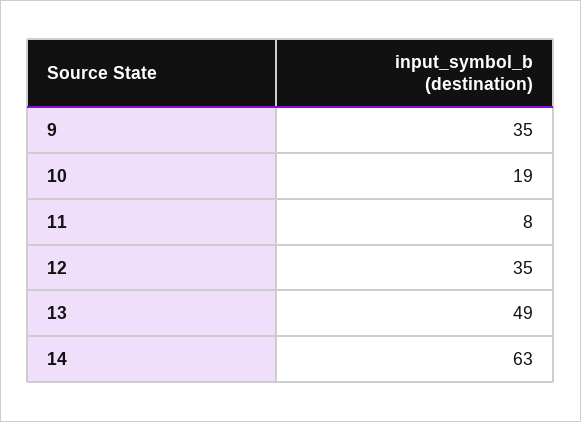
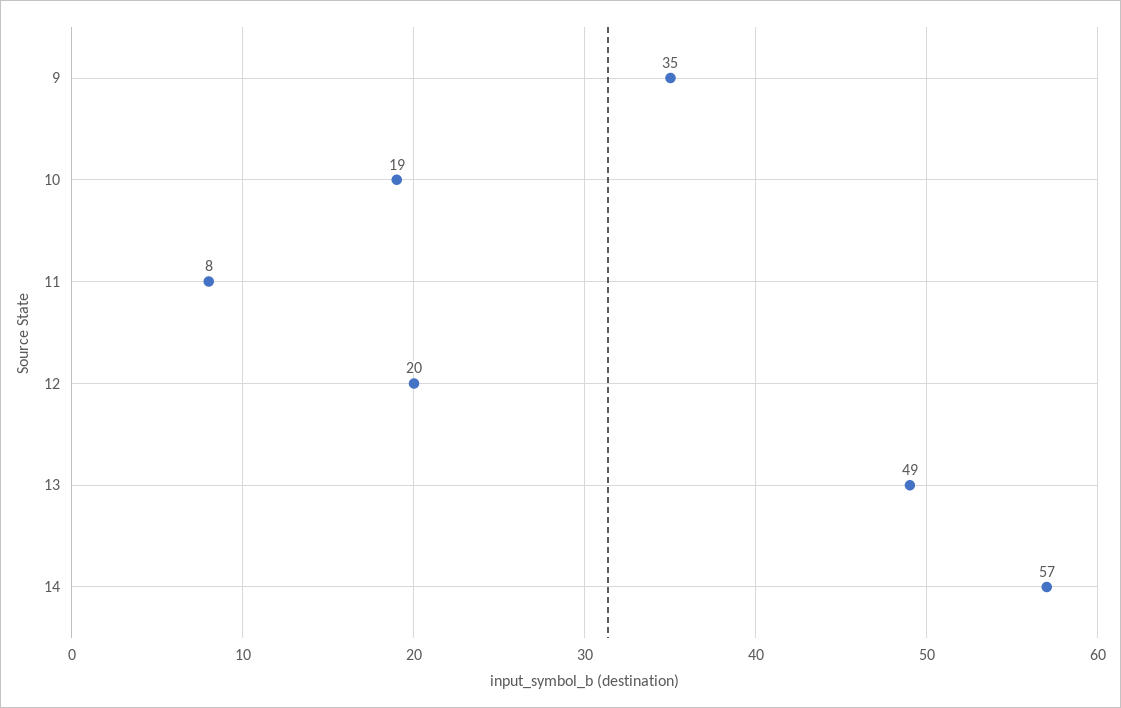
  {
    "9": 35,
    "10": 19,
    "11": 8,
-   "12": 35,
+   "12": 20,
    "13": 49,
-   "14": 63
+   "14": 57
  }

